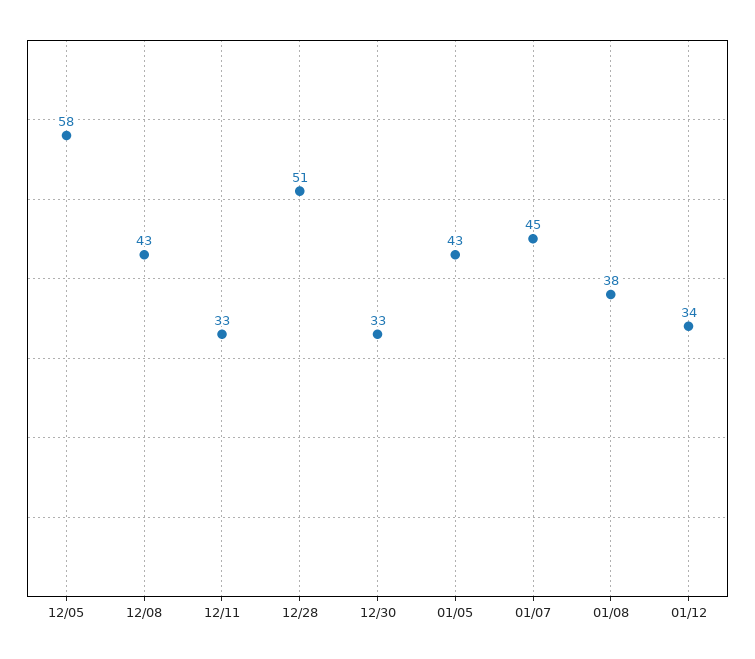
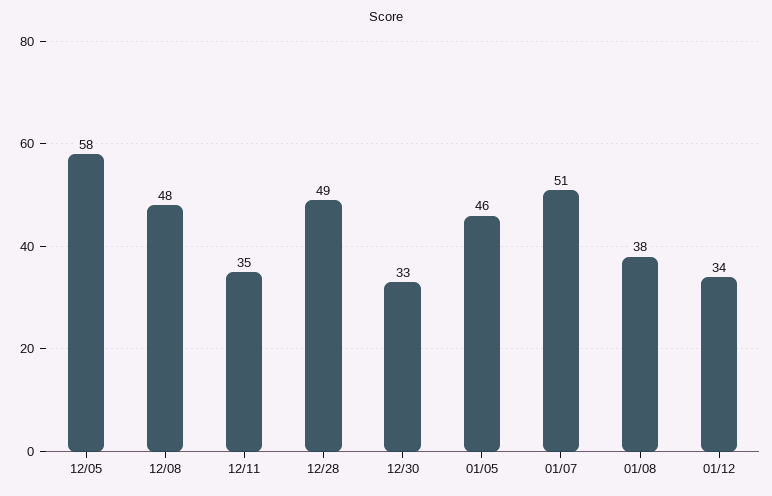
  {
    "12/05": 58,
-   "12/08": 43,
+   "12/08": 48,
-   "12/11": 33,
+   "12/11": 35,
-   "12/28": 51,
+   "12/28": 49,
    "12/30": 33,
-   "01/05": 43,
+   "01/05": 46,
-   "01/07": 45,
+   "01/07": 51,
    "01/08": 38,
    "01/12": 34
  }

